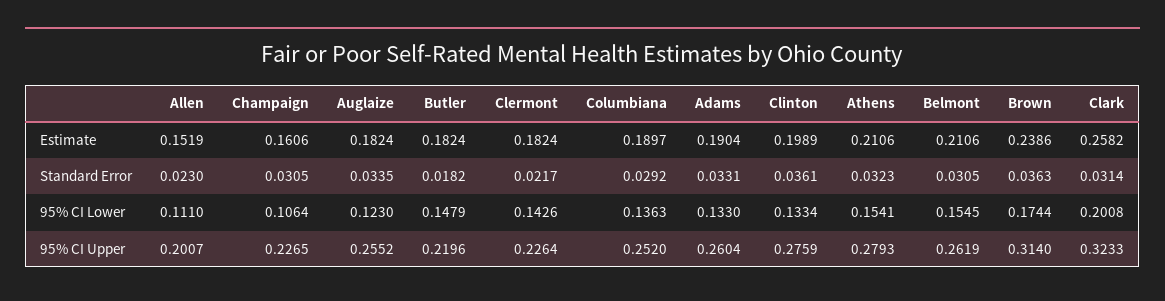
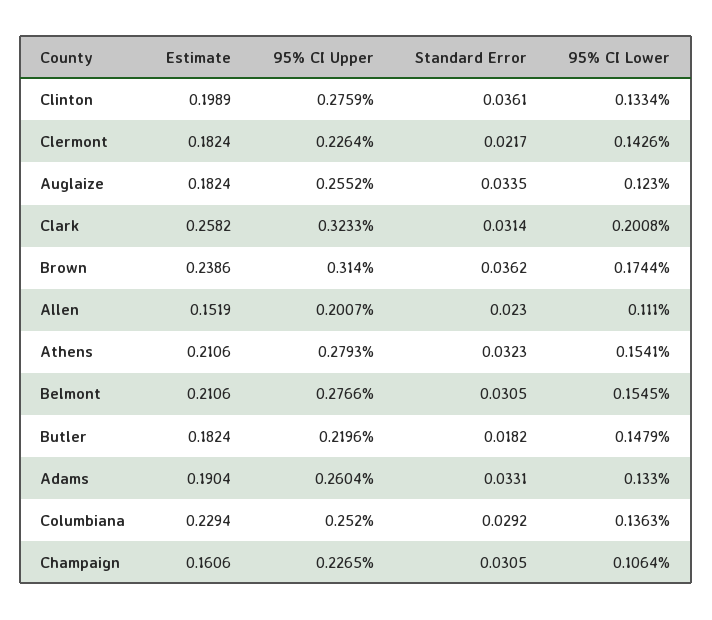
  {
    "Allen": {
      "Estimate": 0.1519,
      "Standard Error": 0.023,
      "95% CI Lower": 0.111,
      "95% CI Upper": 0.2007
    },
    "Champaign": {
      "Estimate": 0.1606,
      "Standard Error": 0.0305,
      "95% CI Lower": 0.1064,
      "95% CI Upper": 0.2265
    },
    "Auglaize": {
      "Estimate": 0.1824,
      "Standard Error": 0.0335,
      "95% CI Lower": 0.123,
      "95% CI Upper": 0.2552
    },
    "Butler": {
      "Estimate": 0.1824,
      "Standard Error": 0.0182,
      "95% CI Lower": 0.1479,
      "95% CI Upper": 0.2196
    },
    "Clermont": {
      "Estimate": 0.1824,
      "Standard Error": 0.0217,
      "95% CI Lower": 0.1426,
      "95% CI Upper": 0.2264
    },
    "Columbiana": {
-     "Estimate": 0.1897,
+     "Estimate": 0.2294,
      "Standard Error": 0.0292,
      "95% CI Lower": 0.1363,
      "95% CI Upper": 0.252
    },
    "Adams": {
      "Estimate": 0.1904,
      "Standard Error": 0.0331,
      "95% CI Lower": 0.133,
      "95% CI Upper": 0.2604
    },
    "Clinton": {
      "Estimate": 0.1989,
      "Standard Error": 0.0361,
      "95% CI Lower": 0.1334,
      "95% CI Upper": 0.2759
    },
    "Athens": {
      "Estimate": 0.2106,
      "Standard Error": 0.0323,
      "95% CI Lower": 0.1541,
      "95% CI Upper": 0.2793
    },
    "Belmont": {
      "Estimate": 0.2106,
      "Standard Error": 0.0305,
      "95% CI Lower": 0.1545,
-     "95% CI Upper": 0.2619
+     "95% CI Upper": 0.2766
    },
    "Brown": {
      "Estimate": 0.2386,
-     "Standard Error": 0.0363,
+     "Standard Error": 0.0362,
      "95% CI Lower": 0.1744,
      "95% CI Upper": 0.314
    },
    "Clark": {
      "Estimate": 0.2582,
      "Standard Error": 0.0314,
      "95% CI Lower": 0.2008,
      "95% CI Upper": 0.3233
    }
  }

